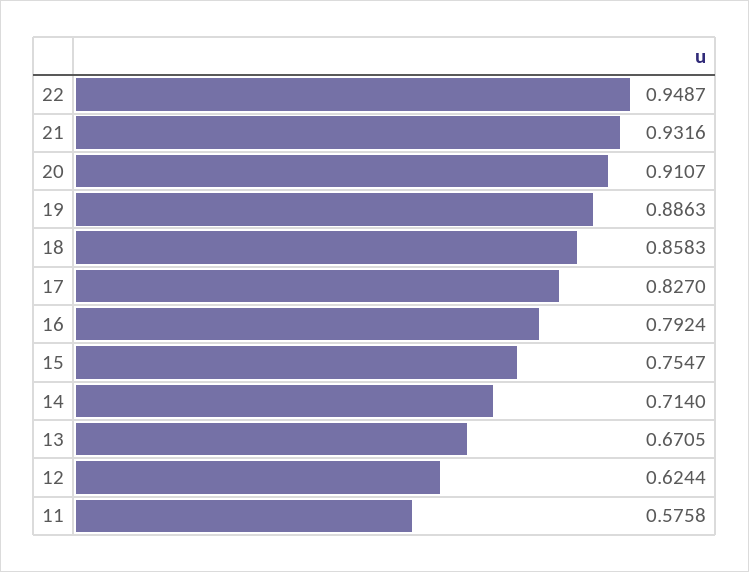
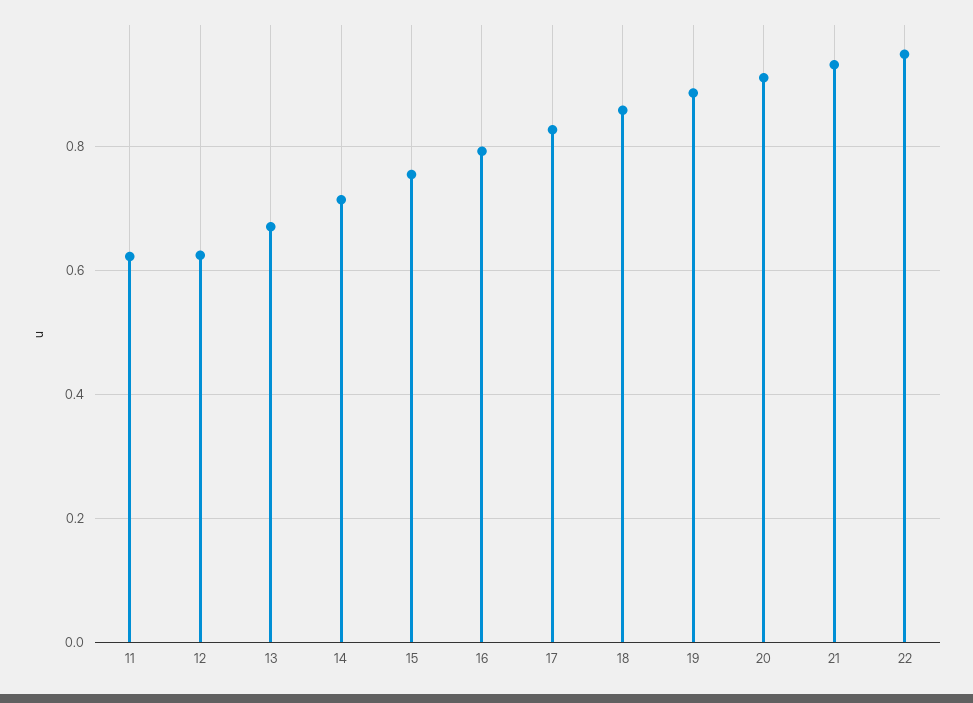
  {
    "22": 0.9487,
    "21": 0.9316,
    "20": 0.9107,
    "19": 0.8863,
    "18": 0.8583,
    "17": 0.827,
    "16": 0.7924,
    "15": 0.7547,
    "14": 0.714,
    "13": 0.6705,
    "12": 0.6244,
-   "11": 0.5758
+   "11": 0.62
  }

